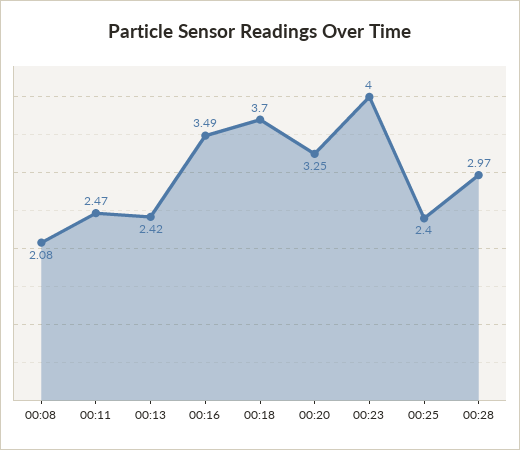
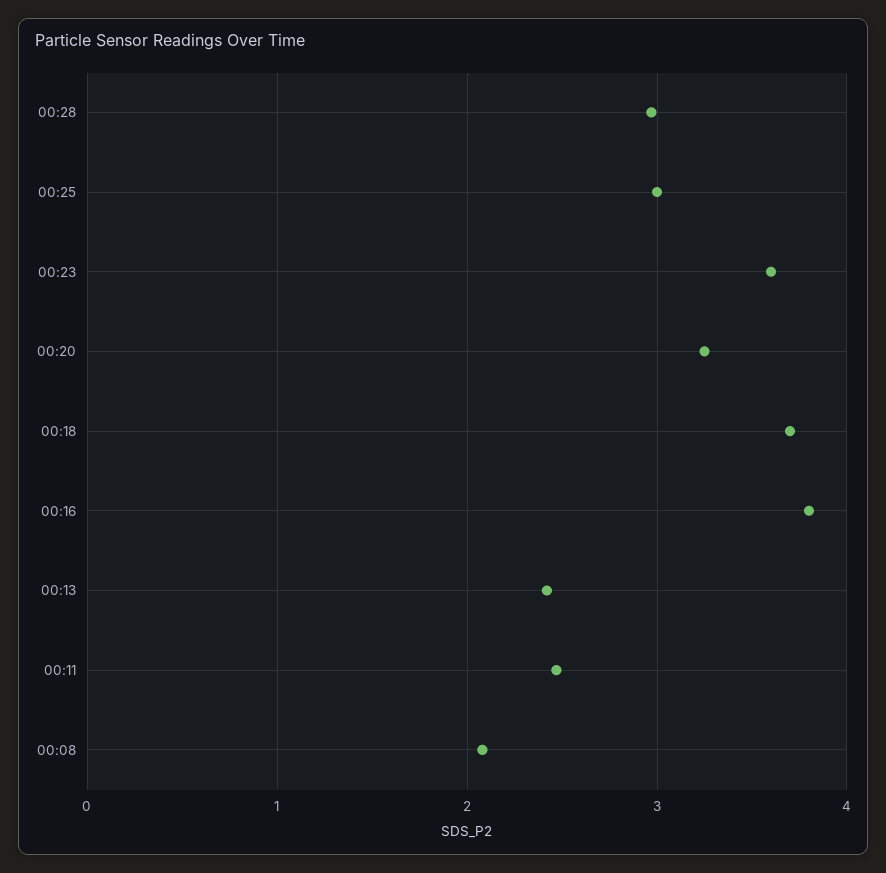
  {
    "00:08": 2.08,
    "00:11": 2.47,
    "00:13": 2.42,
-   "00:16": 3.49,
+   "00:16": 3.8,
    "00:18": 3.7,
    "00:20": 3.25,
-   "00:23": 4,
+   "00:23": 3.6,
-   "00:25": 2.4,
+   "00:25": 3,
    "00:28": 2.97
  }

